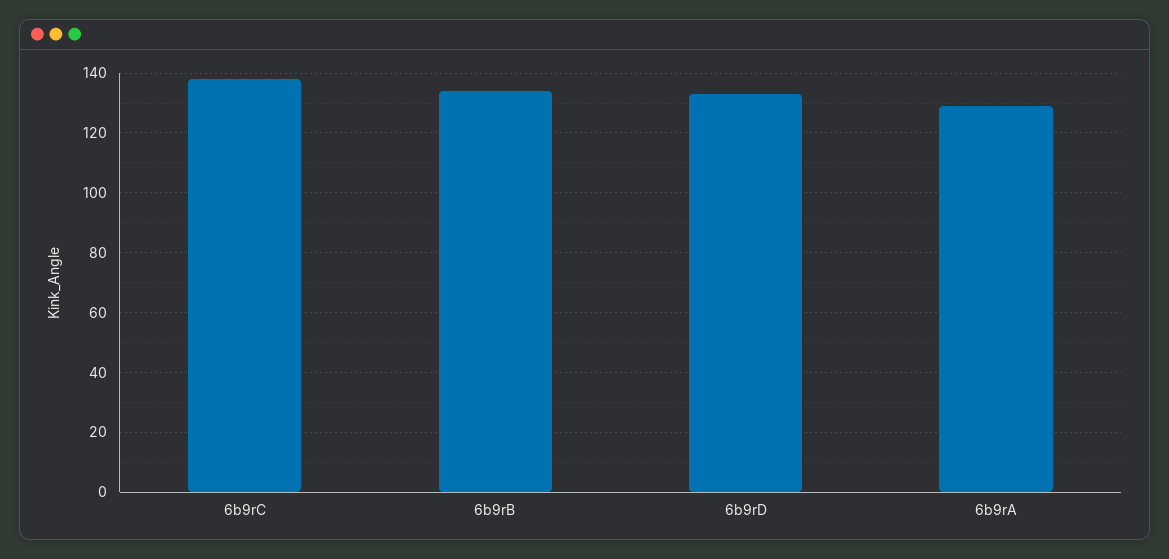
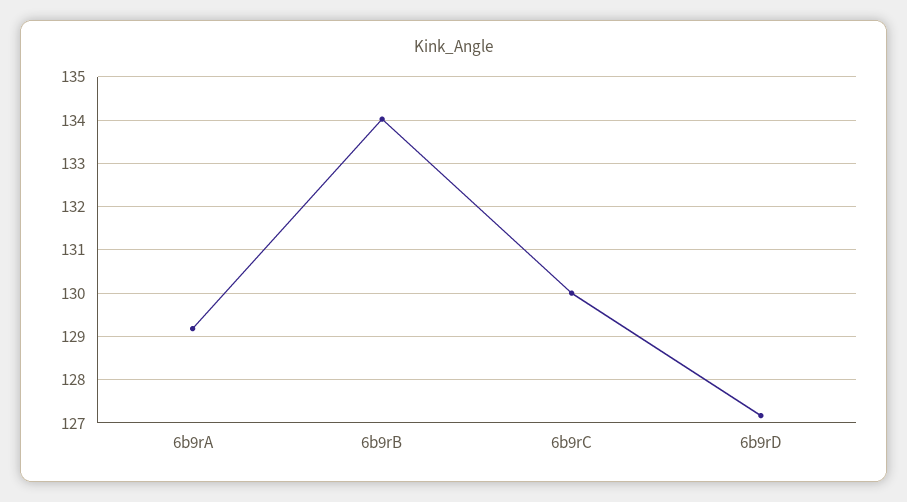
  {
-   "6b9rC": 137.5,
+   "6b9rC": 130,
    "6b9rB": 134,
-   "6b9rD": 132.5,
+   "6b9rD": 127.2,
    "6b9rA": 129.2
  }

